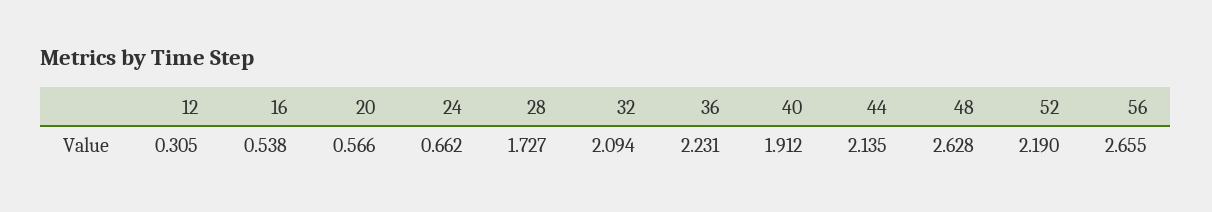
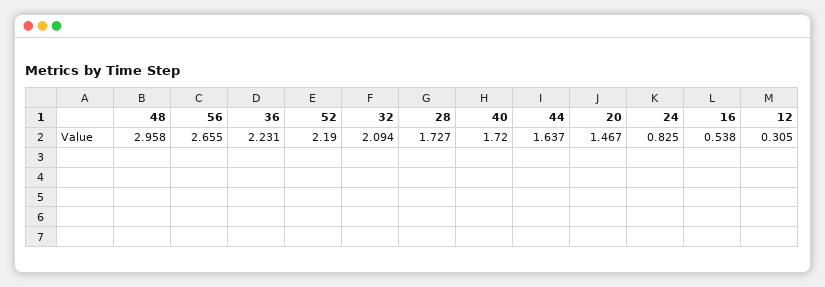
  {
    "12": 0.305,
    "16": 0.538,
-   "20": 0.566,
+   "20": 1.467,
-   "24": 0.662,
+   "24": 0.825,
    "28": 1.727,
    "32": 2.094,
    "36": 2.231,
-   "40": 1.912,
+   "40": 1.72,
-   "44": 2.135,
+   "44": 1.637,
-   "48": 2.628,
+   "48": 2.958,
    "52": 2.19,
    "56": 2.655
  }

